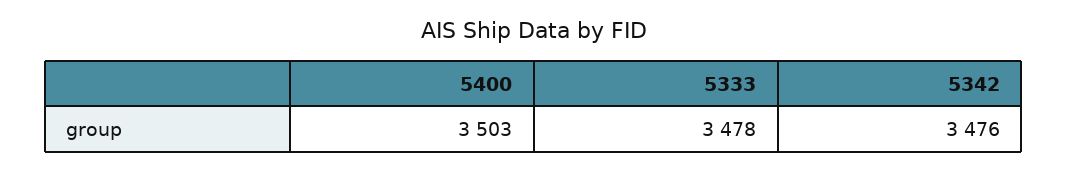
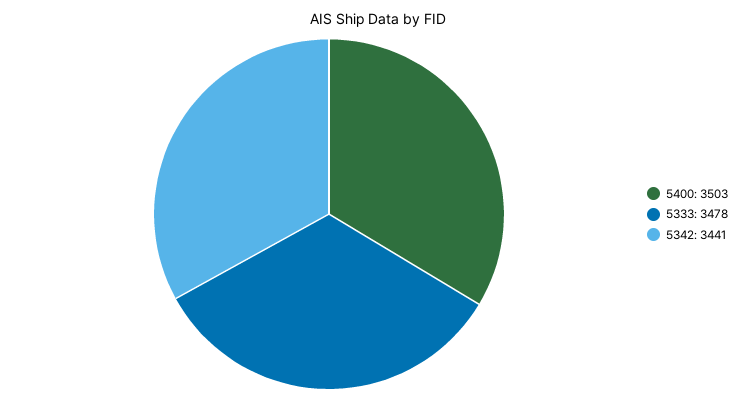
  {
    "5400": 3503,
    "5333": 3478,
-   "5342": 3476
+   "5342": 3441
  }

